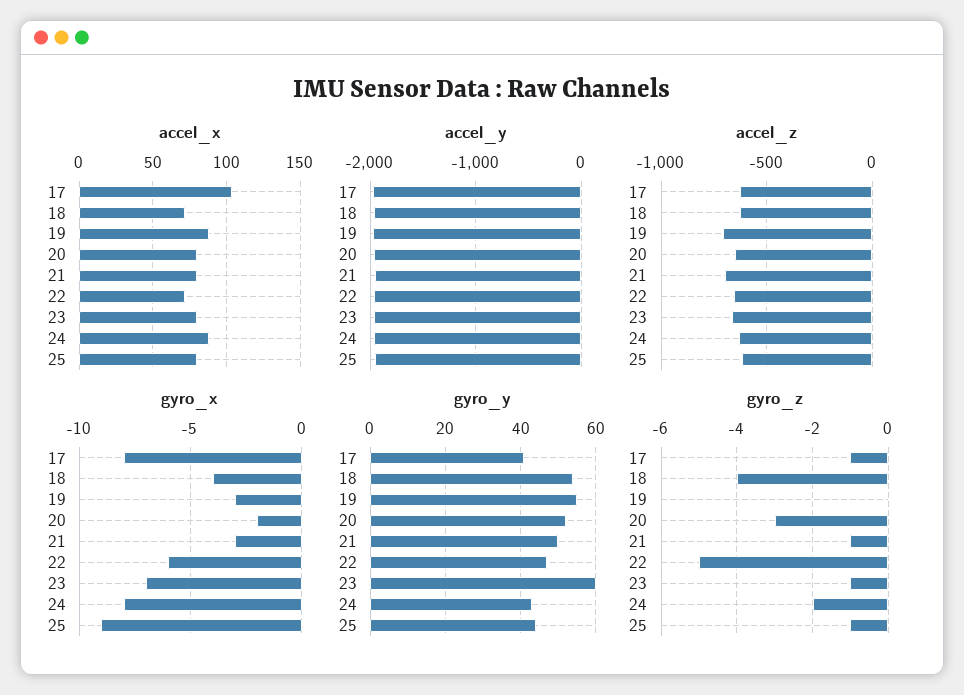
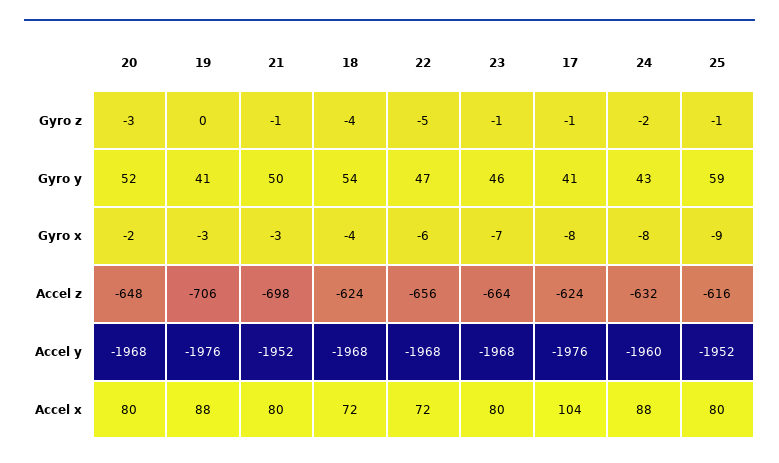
  {
    "accel_x": {
      "17": 104,
      "18": 72,
      "19": 88,
      "20": 80,
      "21": 80,
      "22": 72,
      "23": 80,
      "24": 88,
      "25": 80
    },
    "accel_y": {
      "17": -1976,
      "18": -1968,
      "19": -1976,
      "20": -1968,
      "21": -1952,
      "22": -1968,
      "23": -1968,
      "24": -1960,
      "25": -1952
    },
    "accel_z": {
      "17": -624,
      "18": -624,
      "19": -706,
      "20": -648,
      "21": -698,
      "22": -656,
      "23": -664,
      "24": -632,
      "25": -616
    },
    "gyro_x": {
      "17": -8,
      "18": -4,
      "19": -3,
      "20": -2,
      "21": -3,
      "22": -6,
      "23": -7,
      "24": -8,
      "25": -9
    },
    "gyro_y": {
      "17": 41,
      "18": 54,
-     "19": 55,
+     "19": 41,
      "20": 52,
      "21": 50,
      "22": 47,
-     "23": 60,
+     "23": 46,
      "24": 43,
-     "25": 45
+     "25": 59
    },
    "gyro_z": {
      "17": -1,
      "18": -4,
      "19": 0,
      "20": -3,
      "21": -1,
      "22": -5,
      "23": -1,
      "24": -2,
      "25": -1
    }
  }

